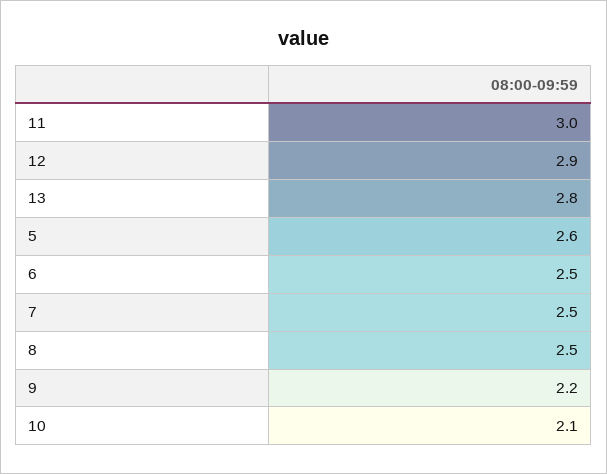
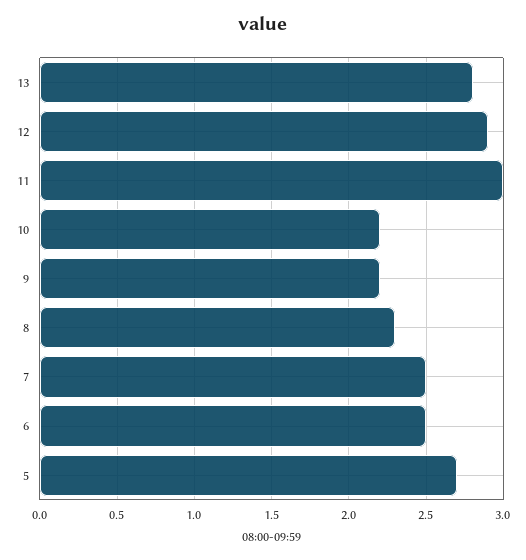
  {
    "11": 3,
    "12": 2.9,
    "13": 2.8,
-   "5": 2.6,
+   "5": 2.7,
    "6": 2.5,
    "7": 2.5,
-   "8": 2.5,
+   "8": 2.3,
    "9": 2.2,
-   "10": 2.1
+   "10": 2.2
  }

